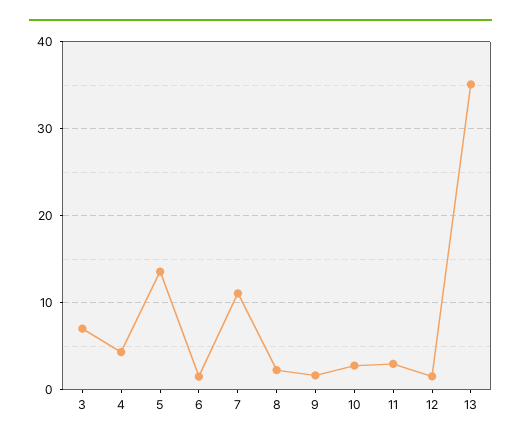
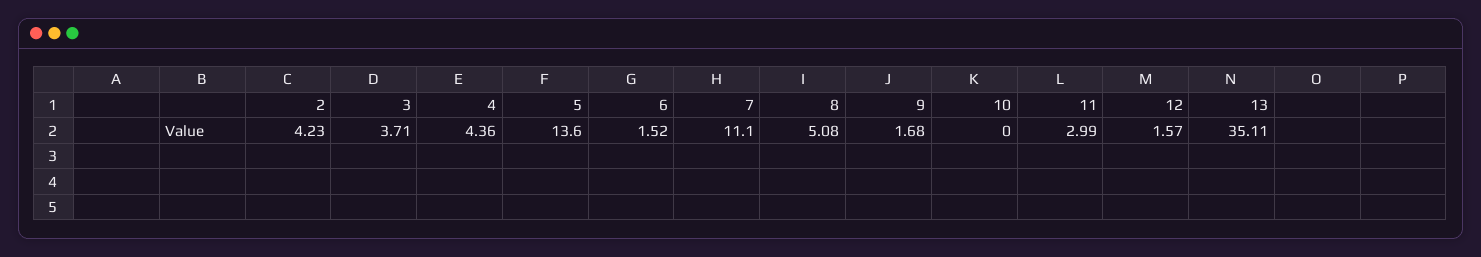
  {
-   "3": 7,
+   "3": 3.71,
    "4": 4.36,
    "5": 13.6,
    "6": 1.52,
    "7": 11.1,
-   "8": 2,
+   "8": 5.08,
    "9": 1.68,
-   "10": 3,
+   "10": 0,
    "11": 2.99,
    "12": 1.57,
-   "13": 35.11
+   "13": 35.11,
+   "2": 4.23
  }

